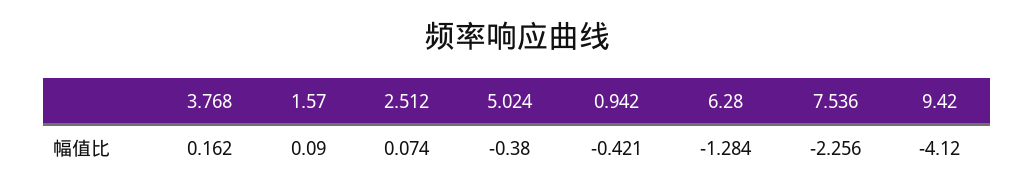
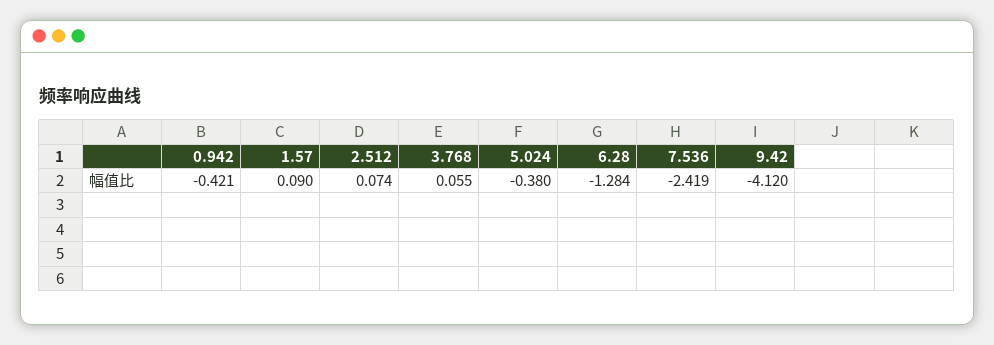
  {
-   "3.768": 0.162,
+   "3.768": 0.055,
    "1.57": 0.09,
    "2.512": 0.074,
    "5.024": -0.38,
    "0.942": -0.421,
    "6.28": -1.284,
-   "7.536": -2.256,
+   "7.536": -2.419,
    "9.42": -4.12
  }

